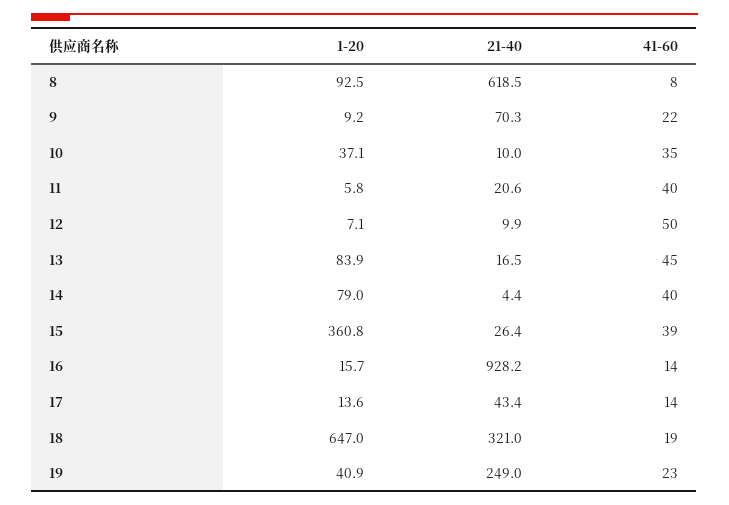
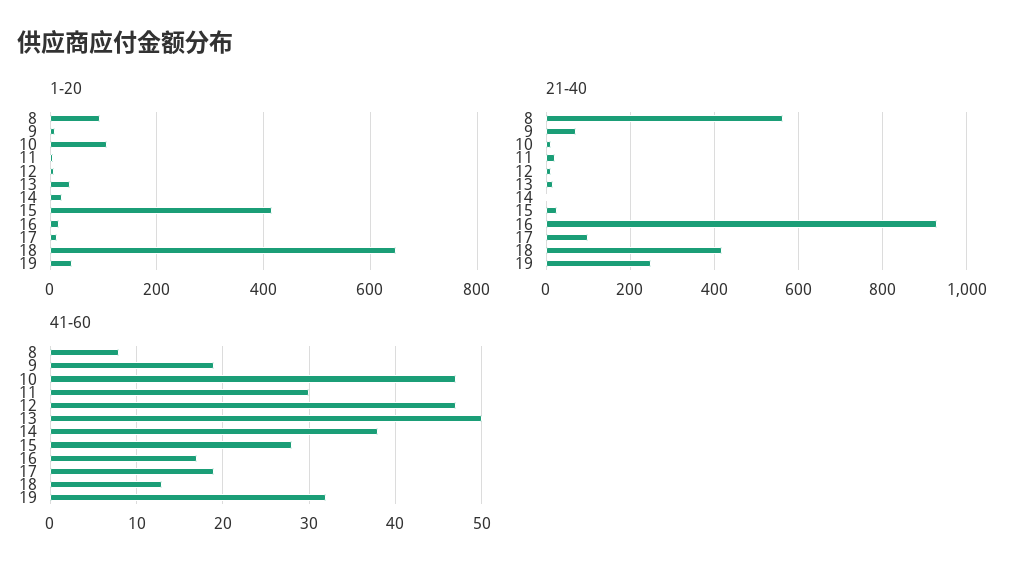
  {
    "1-20": {
      "8": 92.5,
      "9": 9.2,
-     "10": 37.1,
+     "10": 100,
      "11": 5.8,
      "12": 7.1,
-     "13": 83.9,
+     "13": 40,
-     "14": 79,
+     "14": 20,
-     "15": 360.8,
+     "15": 420,
      "16": 15.7,
      "17": 13.6,
      "18": 647,
      "19": 40.9
    },
    "21-40": {
-     "8": 618.5,
+     "8": 560,
      "9": 70.3,
      "10": 10,
      "11": 20.6,
      "12": 9.9,
      "13": 16.5,
      "14": 4.4,
      "15": 26.4,
      "16": 928.2,
-     "17": 43.4,
+     "17": 100,
-     "18": 321,
+     "18": 420,
      "19": 249
    },
    "41-60": {
      "8": 8,
-     "9": 22,
+     "9": 19,
-     "10": 35,
+     "10": 47,
-     "11": 40,
+     "11": 30,
-     "12": 50,
+     "12": 47,
-     "13": 45,
+     "13": 50,
-     "14": 40,
+     "14": 38,
-     "15": 39,
+     "15": 28,
-     "16": 14,
+     "16": 17,
-     "17": 14,
+     "17": 19,
-     "18": 19,
+     "18": 13,
-     "19": 23
+     "19": 32
    }
  }

